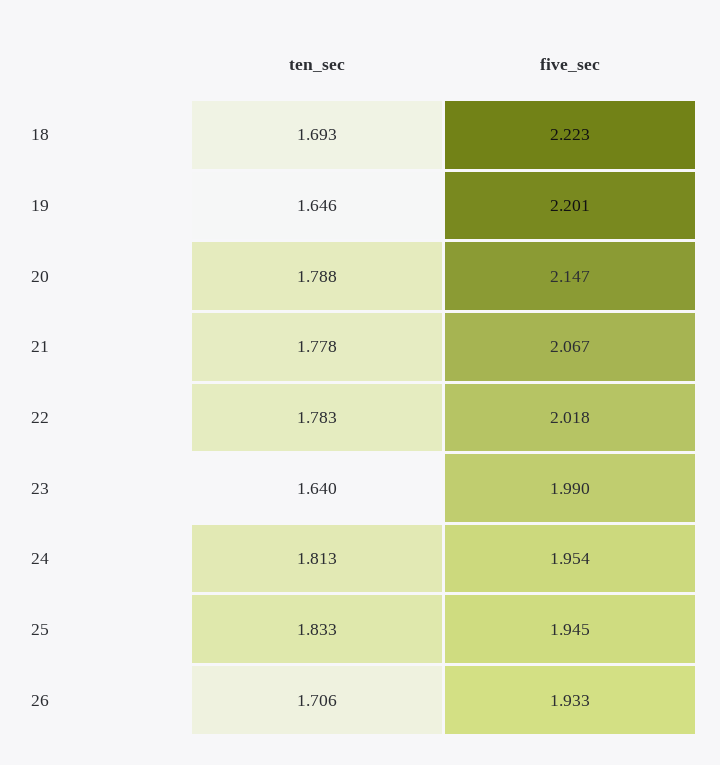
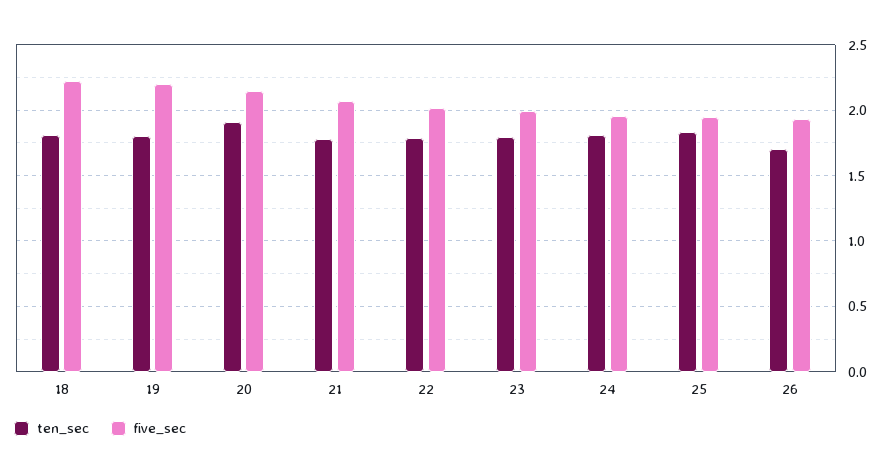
  {
    "ten_sec": {
-     "18": 1.693,
+     "18": 1.8,
-     "19": 1.646,
+     "19": 1.8,
-     "20": 1.788,
+     "20": 1.9,
      "21": 1.778,
      "22": 1.783,
-     "23": 1.64,
+     "23": 1.8,
      "24": 1.813,
      "25": 1.833,
      "26": 1.706
    },
    "five_sec": {
      "18": 2.223,
      "19": 2.201,
      "20": 2.147,
      "21": 2.067,
      "22": 2.018,
      "23": 1.99,
      "24": 1.954,
      "25": 1.945,
      "26": 1.933
    }
  }

